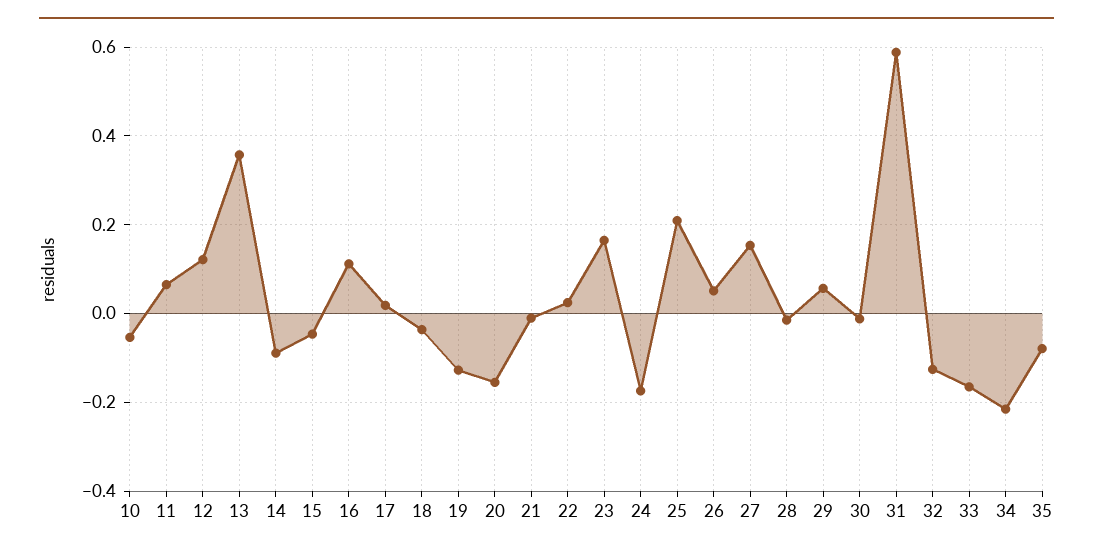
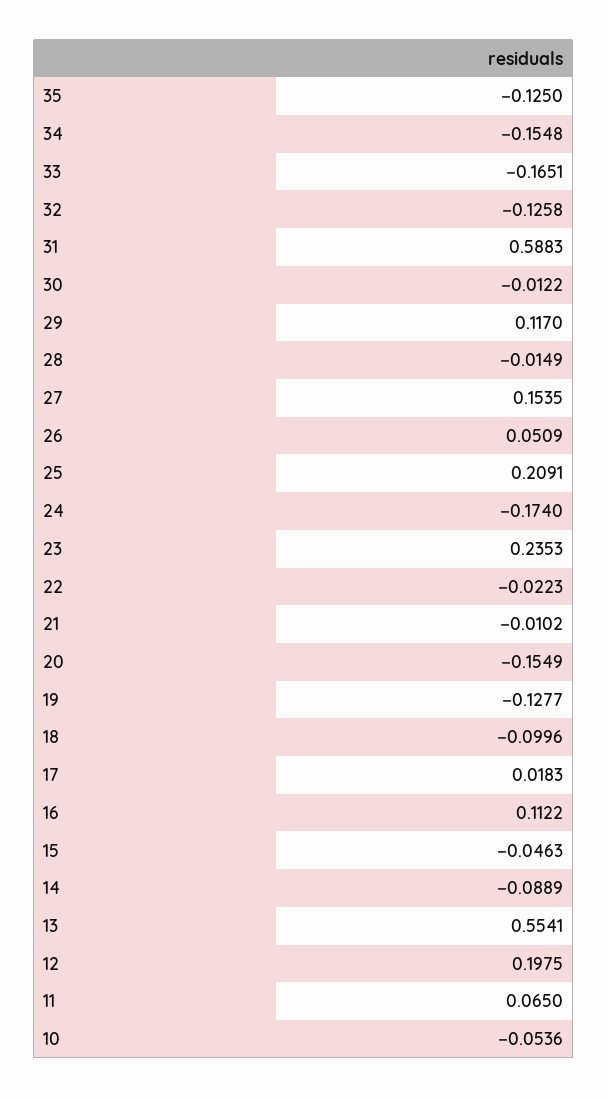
  {
    "10": -0.0536,
    "11": 0.065,
-   "12": 0.12,
+   "12": 0.1975,
-   "13": 0.36,
+   "13": 0.5541,
    "14": -0.0889,
    "15": -0.0463,
    "16": 0.1122,
    "17": 0.0183,
-   "18": -0.04,
+   "18": -0.0996,
    "19": -0.1277,
    "20": -0.1549,
    "21": -0.0102,
-   "22": 0.02,
+   "22": -0.0223,
-   "23": 0.16,
+   "23": 0.2353,
    "24": -0.174,
    "25": 0.2091,
    "26": 0.0509,
    "27": 0.1535,
    "28": -0.0149,
-   "29": 0.06,
+   "29": 0.117,
    "30": -0.0122,
    "31": 0.5883,
    "32": -0.1258,
    "33": -0.1651,
-   "34": -0.22,
+   "34": -0.1548,
-   "35": -0.08
+   "35": -0.125
  }

